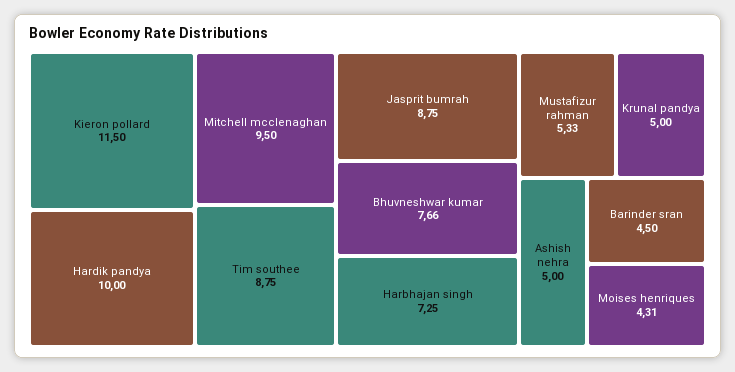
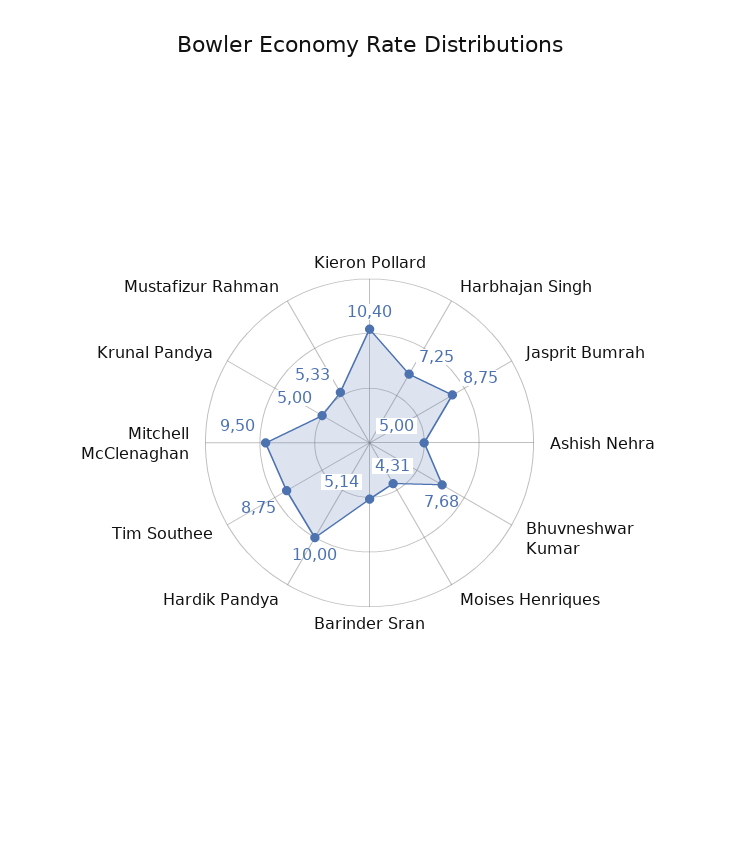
  {
-   "Kieron pollard": 11.5,
+   "Kieron pollard": 10.4,
    "Hardik pandya": 10,
    "Mitchell mcclenaghan": 9.5,
    "Tim southee": 8.75,
    "Jasprit bumrah": 8.75,
-   "Bhuvneshwar kumar": 7.66,
+   "Bhuvneshwar kumar": 7.68,
    "Harbhajan singh": 7.25,
    "Mustafizur rahman": 5.33,
    "Krunal pandya": 5,
    "Ashish nehra": 5,
-   "Barinder sran": 4.5,
+   "Barinder sran": 5.14,
    "Moises henriques": 4.31
  }

